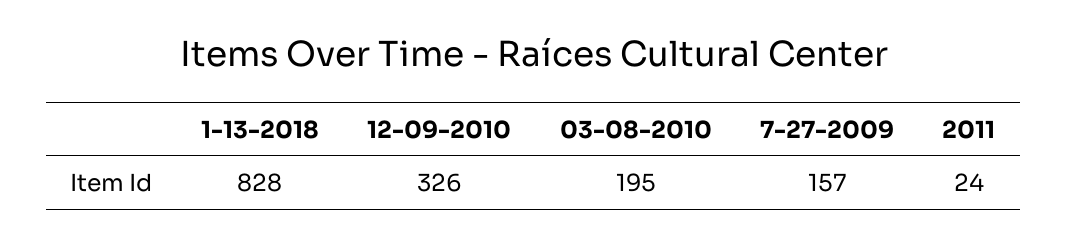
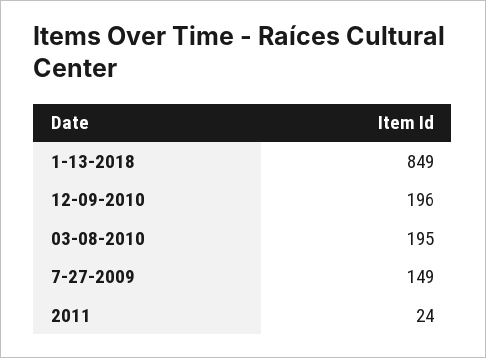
  {
-   "1-13-2018": 828,
+   "1-13-2018": 849,
-   "12-09-2010": 326,
+   "12-09-2010": 196,
    "03-08-2010": 195,
-   "7-27-2009": 157,
+   "7-27-2009": 149,
    "2011": 24
  }

